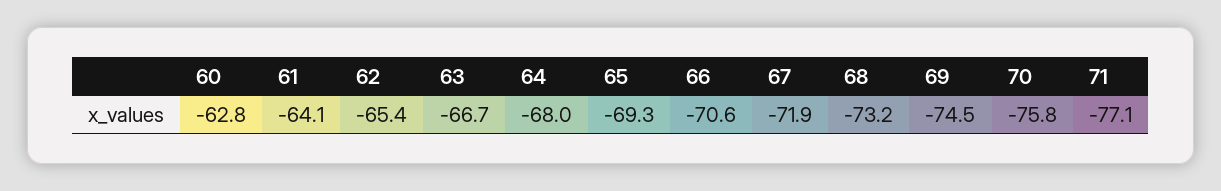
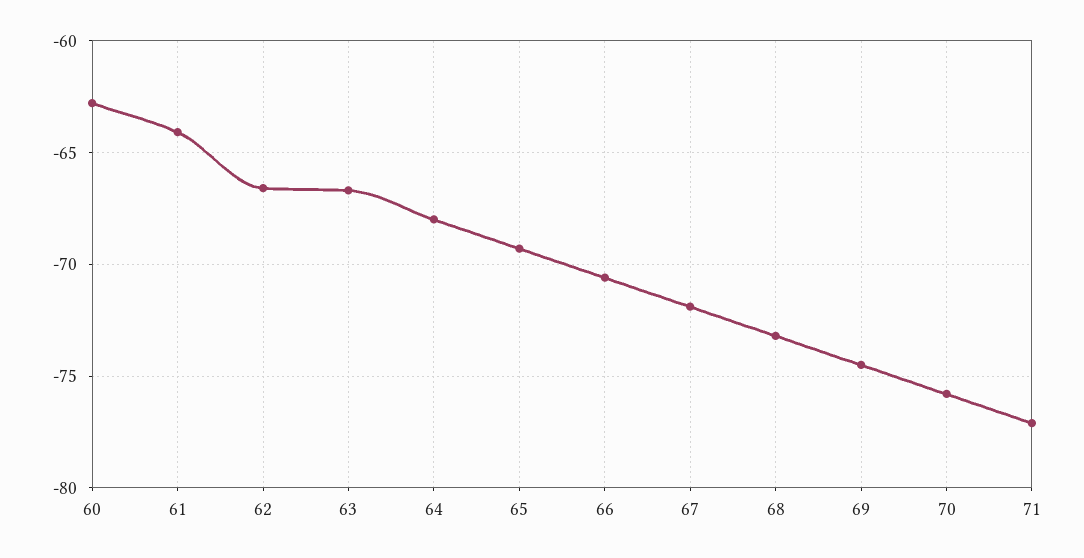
  {
    "60": -62.8,
    "61": -64.1,
-   "62": -65.4,
+   "62": -66.5,
    "63": -66.7,
    "64": -68,
    "65": -69.3,
    "66": -70.6,
    "67": -71.9,
    "68": -73.2,
    "69": -74.5,
    "70": -75.8,
    "71": -77.1
  }

